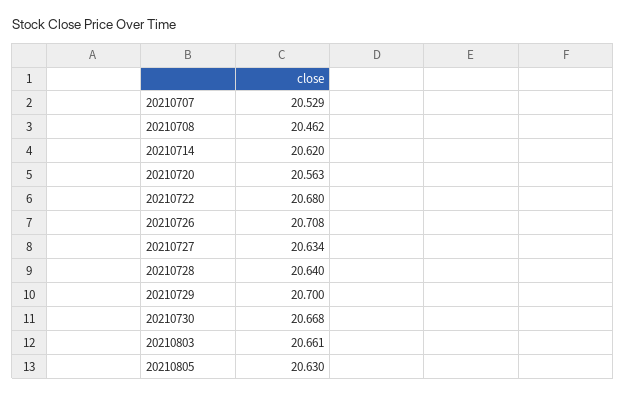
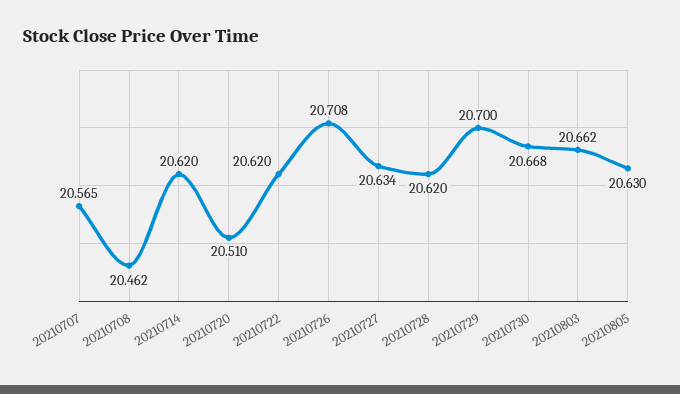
  {
-   "20210707": 20.529,
+   "20210707": 20.565,
    "20210708": 20.462,
    "20210714": 20.62,
-   "20210720": 20.563,
+   "20210720": 20.51,
-   "20210722": 20.68,
+   "20210722": 20.62,
    "20210726": 20.708,
    "20210727": 20.634,
-   "20210728": 20.64,
+   "20210728": 20.62,
    "20210729": 20.7,
    "20210730": 20.668,
-   "20210803": 20.661,
+   "20210803": 20.662,
    "20210805": 20.63
  }

